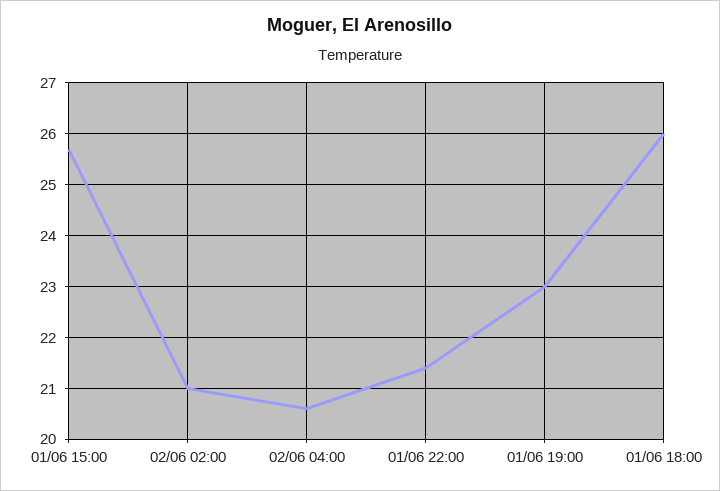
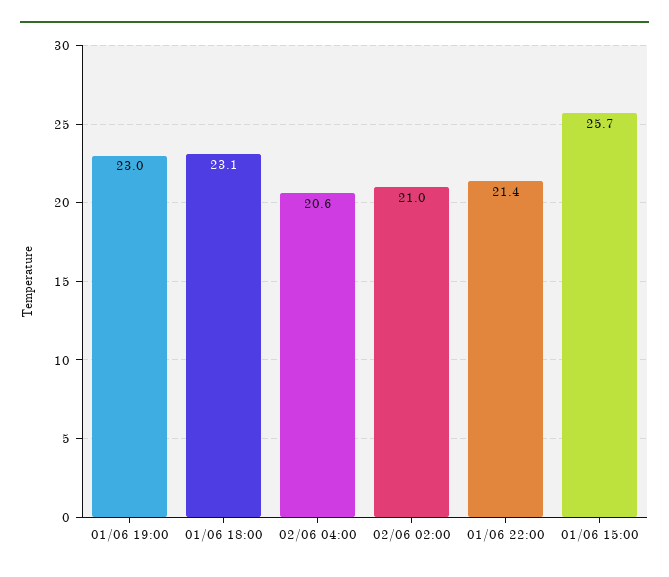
  {
    "01/06 15:00": 25.7,
    "02/06 02:00": 21,
    "02/06 04:00": 20.6,
    "01/06 22:00": 21.4,
    "01/06 19:00": 23,
-   "01/06 18:00": 26
+   "01/06 18:00": 23.1
  }

